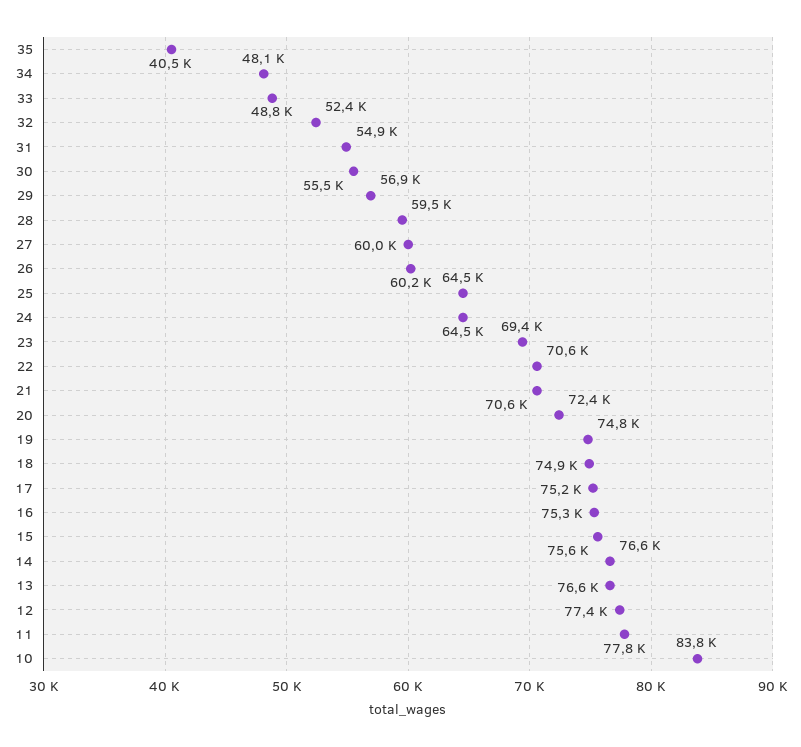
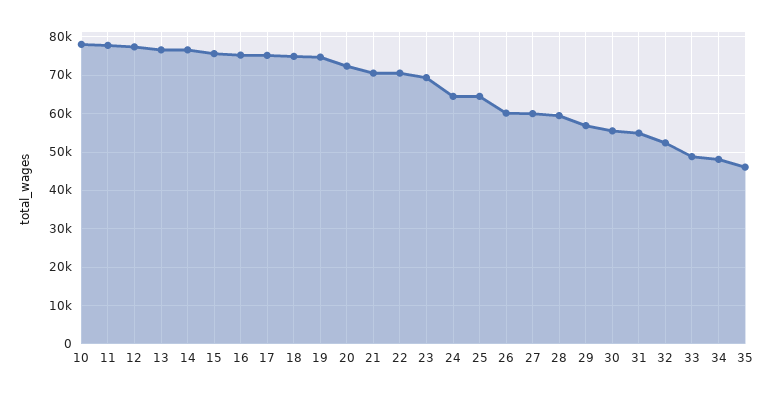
  {
-   "35": 40500,
+   "35": 46000,
    "34": 48100,
    "33": 48800,
    "32": 52400,
    "31": 54900,
    "30": 55500,
    "29": 56900,
    "28": 59500,
    "27": 60000,
    "26": 60200,
    "25": 64500,
    "24": 64500,
    "23": 69400,
    "22": 70600,
    "21": 70600,
    "20": 72400,
    "19": 74800,
    "18": 74900,
    "17": 75200,
    "16": 75300,
    "15": 75600,
    "14": 76600,
    "13": 76600,
    "12": 77400,
    "11": 77800,
-   "10": 83800
+   "10": 78000
  }

